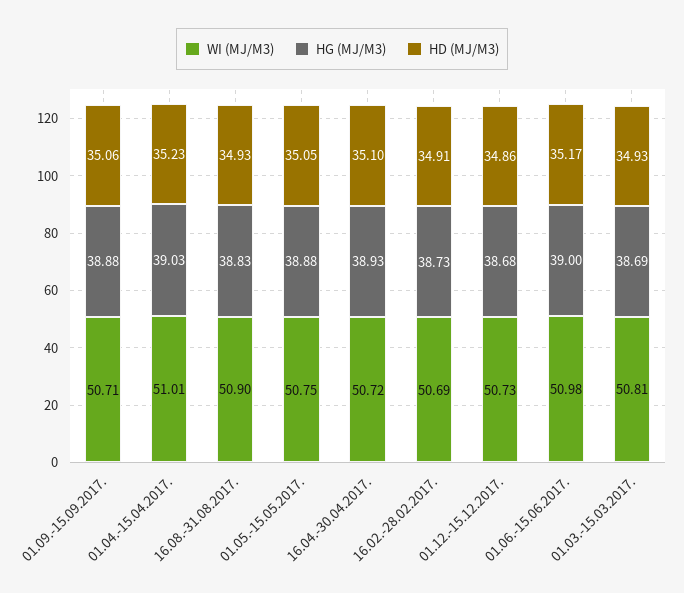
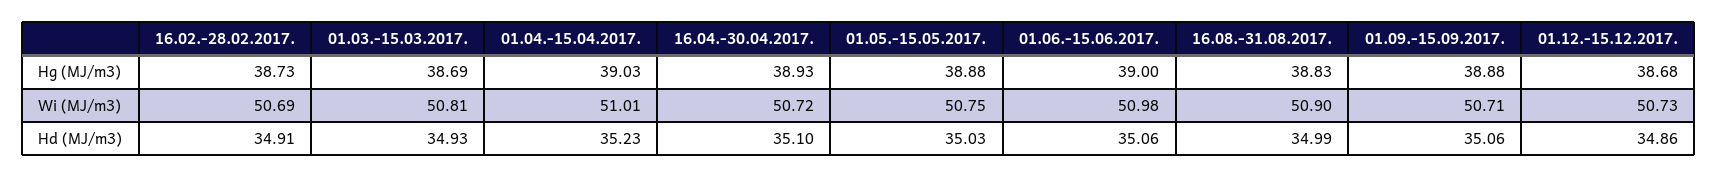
  {
    "WI (MJ/M3)": {
      "01.09.-15.09.2017.": 50.71,
      "01.04.-15.04.2017.": 51.01,
      "16.08.-31.08.2017.": 50.9,
      "01.05.-15.05.2017.": 50.75,
      "16.04.-30.04.2017.": 50.72,
      "16.02.-28.02.2017.": 50.69,
      "01.12.-15.12.2017.": 50.73,
      "01.06.-15.06.2017.": 50.98,
      "01.03.-15.03.2017.": 50.81
    },
    "HG (MJ/M3)": {
      "01.09.-15.09.2017.": 38.88,
      "01.04.-15.04.2017.": 39.03,
      "16.08.-31.08.2017.": 38.83,
      "01.05.-15.05.2017.": 38.88,
      "16.04.-30.04.2017.": 38.93,
      "16.02.-28.02.2017.": 38.73,
      "01.12.-15.12.2017.": 38.68,
      "01.06.-15.06.2017.": 39,
      "01.03.-15.03.2017.": 38.69
    },
    "HD (MJ/M3)": {
      "01.09.-15.09.2017.": 35.06,
      "01.04.-15.04.2017.": 35.23,
-     "16.08.-31.08.2017.": 34.93,
+     "16.08.-31.08.2017.": 34.99,
-     "01.05.-15.05.2017.": 35.05,
+     "01.05.-15.05.2017.": 35.03,
      "16.04.-30.04.2017.": 35.1,
      "16.02.-28.02.2017.": 34.91,
      "01.12.-15.12.2017.": 34.86,
-     "01.06.-15.06.2017.": 35.17,
+     "01.06.-15.06.2017.": 35.06,
      "01.03.-15.03.2017.": 34.93
    }
  }

